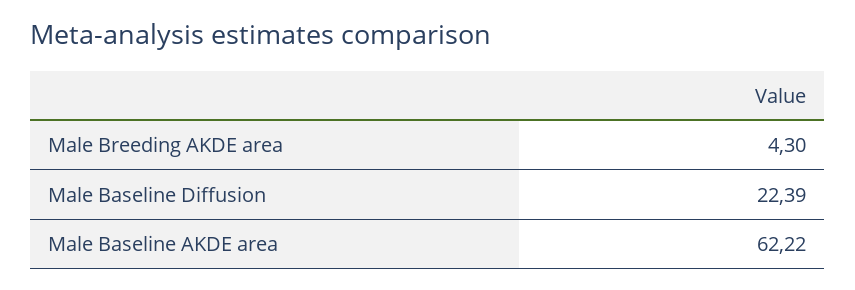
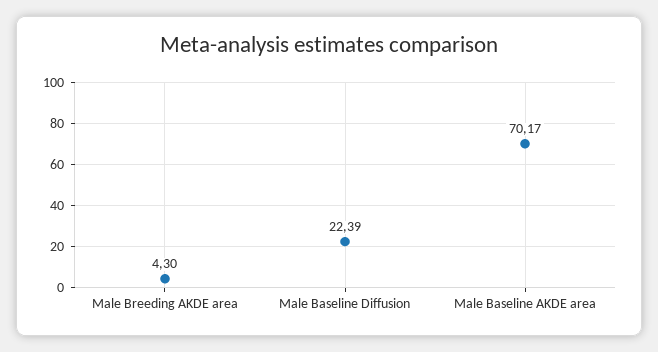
  {
    "Male Breeding AKDE area": 4.3,
    "Male Baseline Diffusion": 22.39,
-   "Male Baseline AKDE area": 62.22
+   "Male Baseline AKDE area": 70.17
  }

